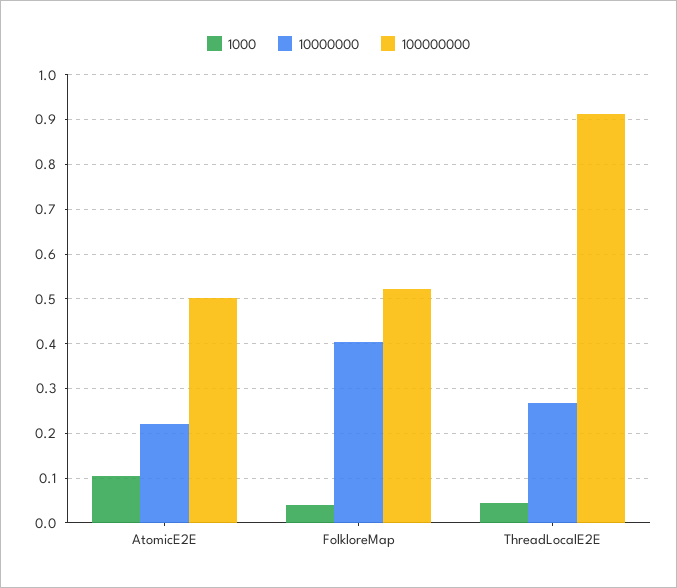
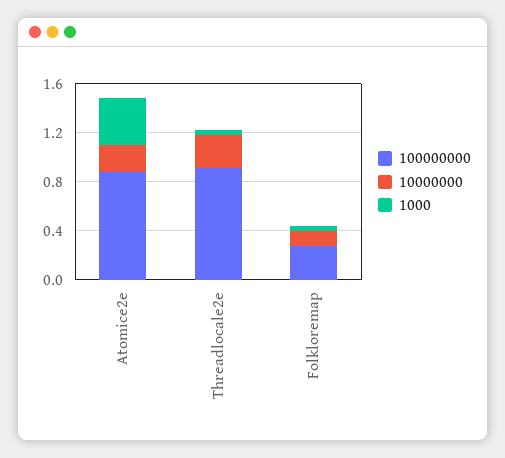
  {
    "1000": {
-     "AtomicE2E": 0.1,
+     "AtomicE2E": 0.4,
      "FolkloreMap": 0.04,
      "ThreadLocalE2E": 0.04
    },
    "10000000": {
      "AtomicE2E": 0.22,
-     "FolkloreMap": 0.4,
+     "FolkloreMap": 0.1,
      "ThreadLocalE2E": 0.26
    },
    "100000000": {
-     "AtomicE2E": 0.5,
+     "AtomicE2E": 0.9,
-     "FolkloreMap": 0.52,
+     "FolkloreMap": 0.3,
      "ThreadLocalE2E": 0.92
    }
  }

